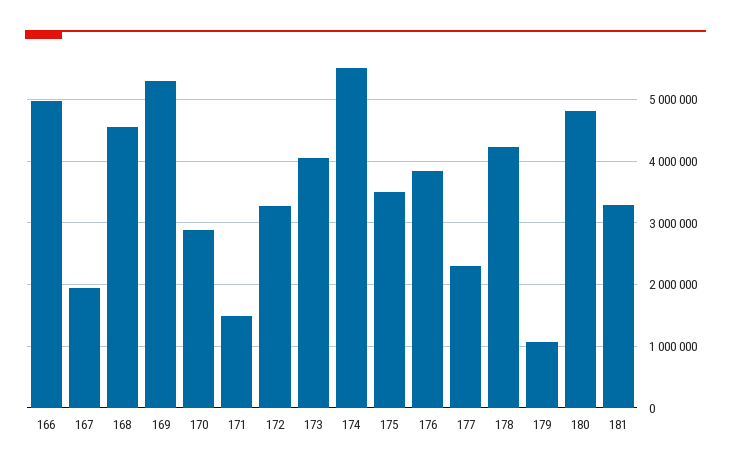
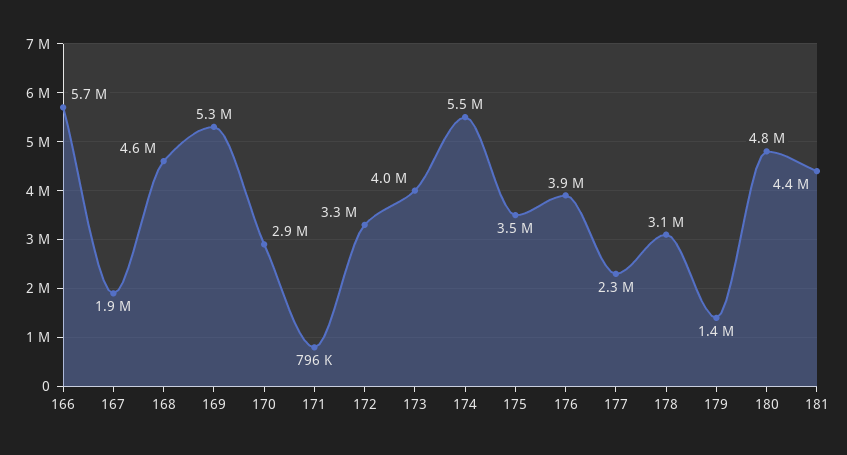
  {
-   "166": 5000000,
+   "166": 5700000,
    "167": 1900000,
    "168": 4600000,
    "169": 5300000,
    "170": 2900000,
-   "171": 1500000,
+   "171": 796000,
    "172": 3300000,
    "173": 4000000,
    "174": 5500000,
    "175": 3500000,
    "176": 3900000,
    "177": 2300000,
-   "178": 4200000,
+   "178": 3100000,
-   "179": 1100000,
+   "179": 1400000,
    "180": 4800000,
-   "181": 3300000
+   "181": 4400000
  }

